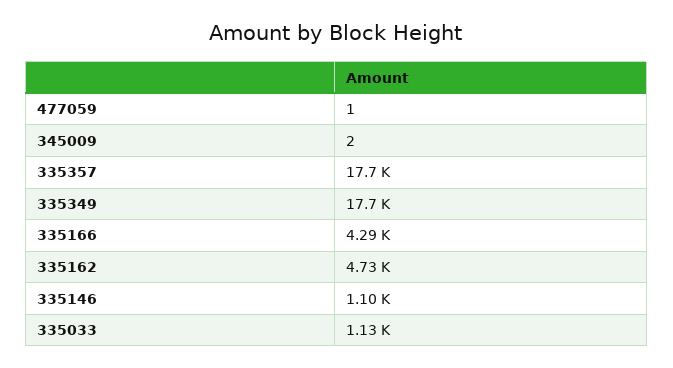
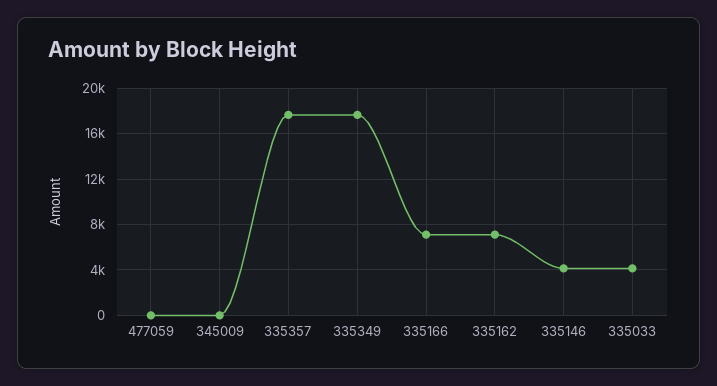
  {
    "477059": 1,
    "345009": 2,
    "335357": 17700,
    "335349": 17700,
-   "335166": 4290,
+   "335166": 7000,
-   "335162": 4730,
+   "335162": 7000,
-   "335146": 1100,
+   "335146": 4000,
-   "335033": 1130
+   "335033": 4000
  }

